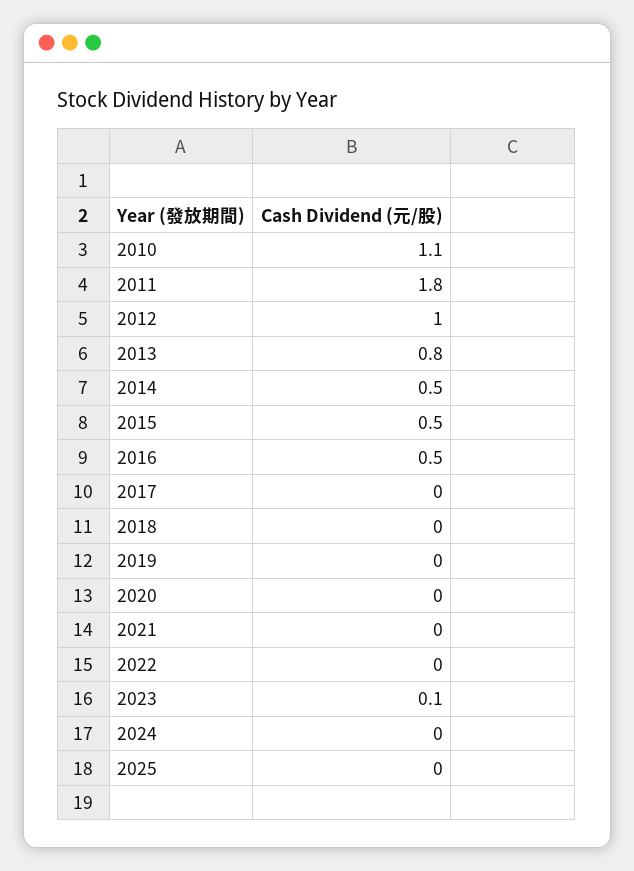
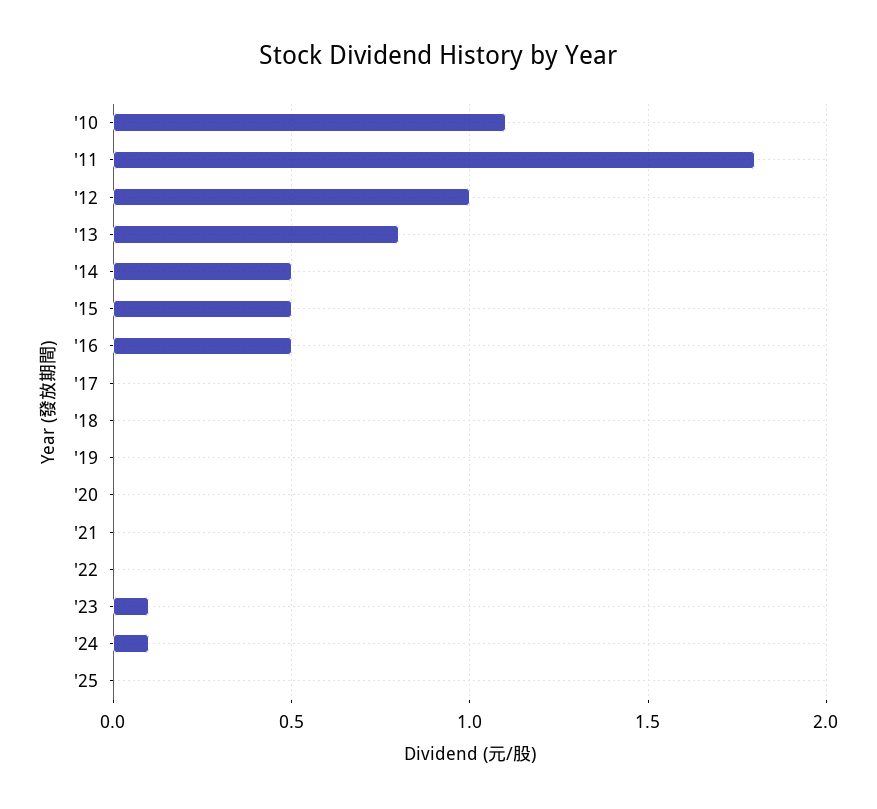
  {
    "2010": 1.1,
    "2011": 1.8,
    "2012": 1,
    "2013": 0.8,
    "2014": 0.5,
    "2015": 0.5,
    "2016": 0.5,
    "2017": 0,
    "2018": 0,
    "2019": 0,
    "2020": 0,
    "2021": 0,
    "2022": 0,
    "2023": 0.1,
-   "2024": 0,
+   "2024": 0.1,
    "2025": 0
  }

